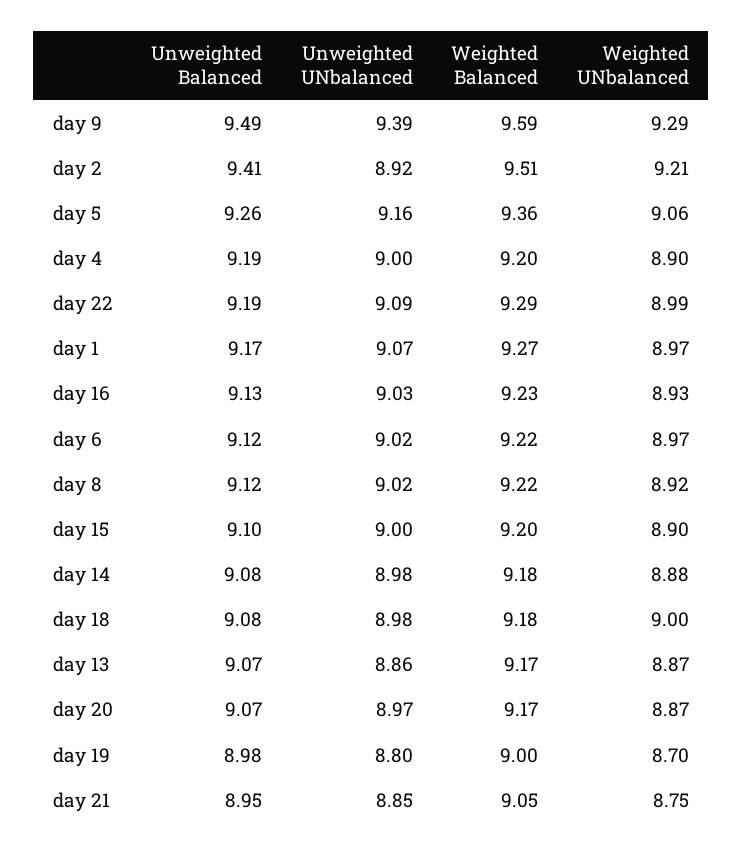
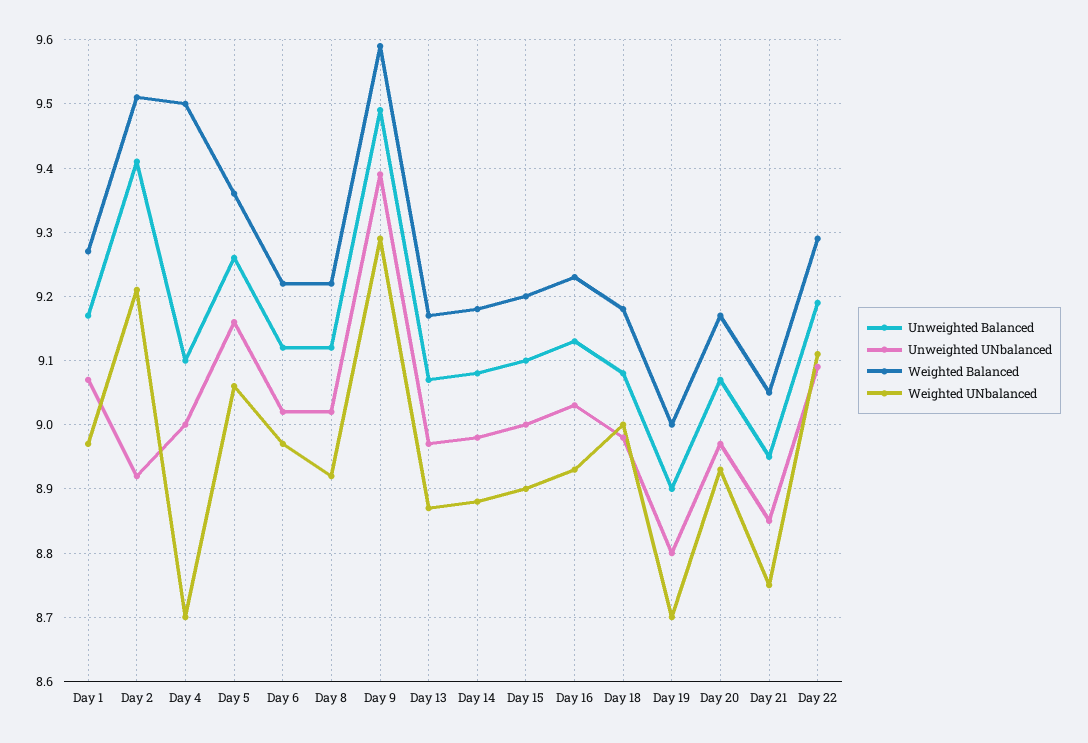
  {
    "Unweighted Balanced": {
      "day 9": 9.49,
      "day 2": 9.41,
      "day 5": 9.26,
-     "day 4": 9.19,
+     "day 4": 9.1,
      "day 22": 9.19,
      "day 1": 9.17,
      "day 16": 9.13,
      "day 6": 9.12,
      "day 8": 9.12,
      "day 15": 9.1,
      "day 14": 9.08,
      "day 18": 9.08,
      "day 13": 9.07,
      "day 20": 9.07,
-     "day 19": 8.98,
+     "day 19": 8.9,
      "day 21": 8.95
    },
    "Unweighted UNbalanced": {
      "day 9": 9.39,
      "day 2": 8.92,
      "day 5": 9.16,
      "day 4": 9,
      "day 22": 9.09,
      "day 1": 9.07,
      "day 16": 9.03,
      "day 6": 9.02,
      "day 8": 9.02,
      "day 15": 9,
      "day 14": 8.98,
      "day 18": 8.98,
-     "day 13": 8.86,
+     "day 13": 8.97,
      "day 20": 8.97,
      "day 19": 8.8,
      "day 21": 8.85
    },
    "Weighted Balanced": {
      "day 9": 9.59,
      "day 2": 9.51,
      "day 5": 9.36,
-     "day 4": 9.2,
+     "day 4": 9.5,
      "day 22": 9.29,
      "day 1": 9.27,
      "day 16": 9.23,
      "day 6": 9.22,
      "day 8": 9.22,
      "day 15": 9.2,
      "day 14": 9.18,
      "day 18": 9.18,
      "day 13": 9.17,
      "day 20": 9.17,
      "day 19": 9,
      "day 21": 9.05
    },
    "Weighted UNbalanced": {
      "day 9": 9.29,
      "day 2": 9.21,
      "day 5": 9.06,
-     "day 4": 8.9,
+     "day 4": 8.7,
-     "day 22": 8.99,
+     "day 22": 9.11,
      "day 1": 8.97,
      "day 16": 8.93,
      "day 6": 8.97,
      "day 8": 8.92,
      "day 15": 8.9,
      "day 14": 8.88,
      "day 18": 9,
      "day 13": 8.87,
-     "day 20": 8.87,
+     "day 20": 8.93,
      "day 19": 8.7,
      "day 21": 8.75
    }
  }

